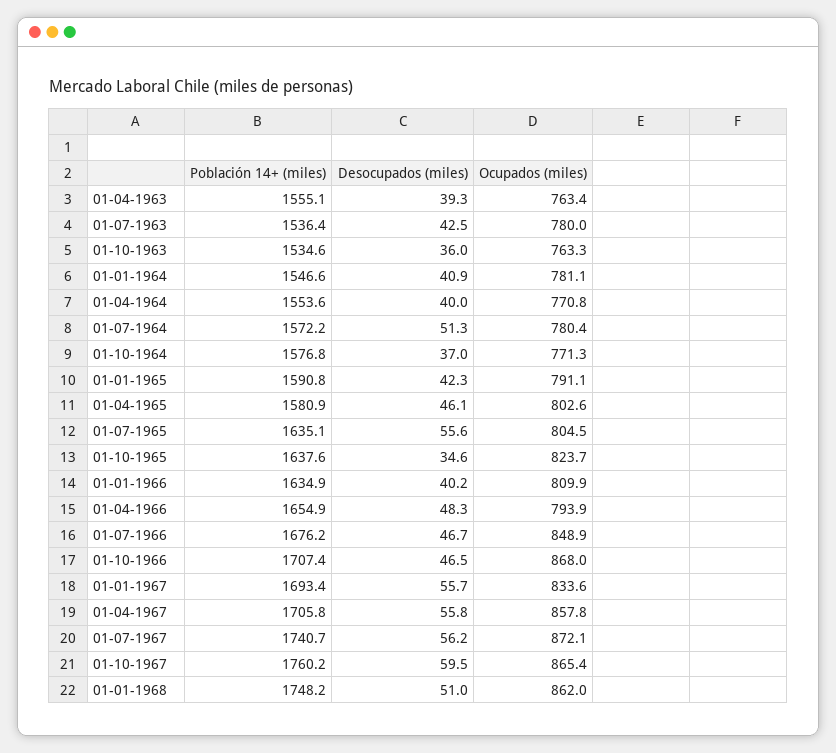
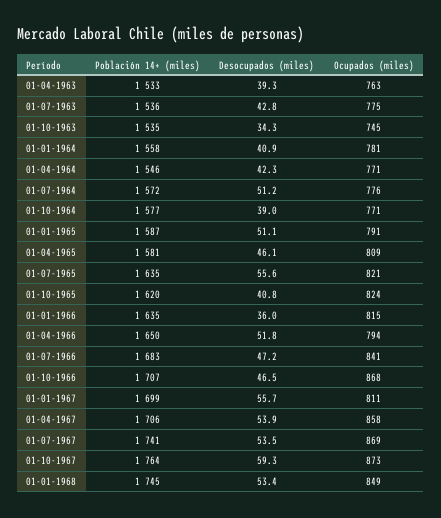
  {
    "Población 14+ (miles)": {
-     "01-04-1963": 1555.1,
+     "01-04-1963": 1533,
      "01-07-1963": 1536.4,
      "01-10-1963": 1534.6,
-     "01-01-1964": 1546.6,
+     "01-01-1964": 1558,
-     "01-04-1964": 1553.6,
+     "01-04-1964": 1546,
      "01-07-1964": 1572.2,
      "01-10-1964": 1576.8,
-     "01-01-1965": 1590.8,
+     "01-01-1965": 1587,
      "01-04-1965": 1580.9,
      "01-07-1965": 1635.1,
-     "01-10-1965": 1637.6,
+     "01-10-1965": 1620,
      "01-01-1966": 1634.9,
-     "01-04-1966": 1654.9,
+     "01-04-1966": 1650,
-     "01-07-1966": 1676.2,
+     "01-07-1966": 1683,
      "01-10-1966": 1707.4,
-     "01-01-1967": 1693.4,
+     "01-01-1967": 1699,
      "01-04-1967": 1705.8,
      "01-07-1967": 1740.7,
-     "01-10-1967": 1760.2,
+     "01-10-1967": 1764,
-     "01-01-1968": 1748.2
+     "01-01-1968": 1745
    },
    "Desocupados (miles)": {
      "01-04-1963": 39.3,
-     "01-07-1963": 42.5,
+     "01-07-1963": 42.8,
-     "01-10-1963": 36,
+     "01-10-1963": 34.3,
      "01-01-1964": 40.9,
-     "01-04-1964": 40,
+     "01-04-1964": 42.3,
-     "01-07-1964": 51.3,
+     "01-07-1964": 51.2,
-     "01-10-1964": 37,
+     "01-10-1964": 39,
-     "01-01-1965": 42.3,
+     "01-01-1965": 51.1,
      "01-04-1965": 46.1,
      "01-07-1965": 55.6,
-     "01-10-1965": 34.6,
+     "01-10-1965": 40.8,
-     "01-01-1966": 40.2,
+     "01-01-1966": 36,
-     "01-04-1966": 48.3,
+     "01-04-1966": 51.8,
-     "01-07-1966": 46.7,
+     "01-07-1966": 47.2,
      "01-10-1966": 46.5,
      "01-01-1967": 55.7,
-     "01-04-1967": 55.8,
+     "01-04-1967": 53.9,
-     "01-07-1967": 56.2,
+     "01-07-1967": 53.5,
-     "01-10-1967": 59.5,
+     "01-10-1967": 59.3,
-     "01-01-1968": 51
+     "01-01-1968": 53.4
    },
    "Ocupados (miles)": {
      "01-04-1963": 763.4,
-     "01-07-1963": 780,
+     "01-07-1963": 775,
-     "01-10-1963": 763.3,
+     "01-10-1963": 745,
      "01-01-1964": 781.1,
      "01-04-1964": 770.8,
-     "01-07-1964": 780.4,
+     "01-07-1964": 776,
      "01-10-1964": 771.3,
      "01-01-1965": 791.1,
-     "01-04-1965": 802.6,
+     "01-04-1965": 809,
-     "01-07-1965": 804.5,
+     "01-07-1965": 821,
      "01-10-1965": 823.7,
-     "01-01-1966": 809.9,
+     "01-01-1966": 815,
      "01-04-1966": 793.9,
-     "01-07-1966": 848.9,
+     "01-07-1966": 841,
      "01-10-1966": 868,
-     "01-01-1967": 833.6,
+     "01-01-1967": 811,
      "01-04-1967": 857.8,
-     "01-07-1967": 872.1,
+     "01-07-1967": 869,
-     "01-10-1967": 865.4,
+     "01-10-1967": 873,
-     "01-01-1968": 862
+     "01-01-1968": 849
    }
  }

